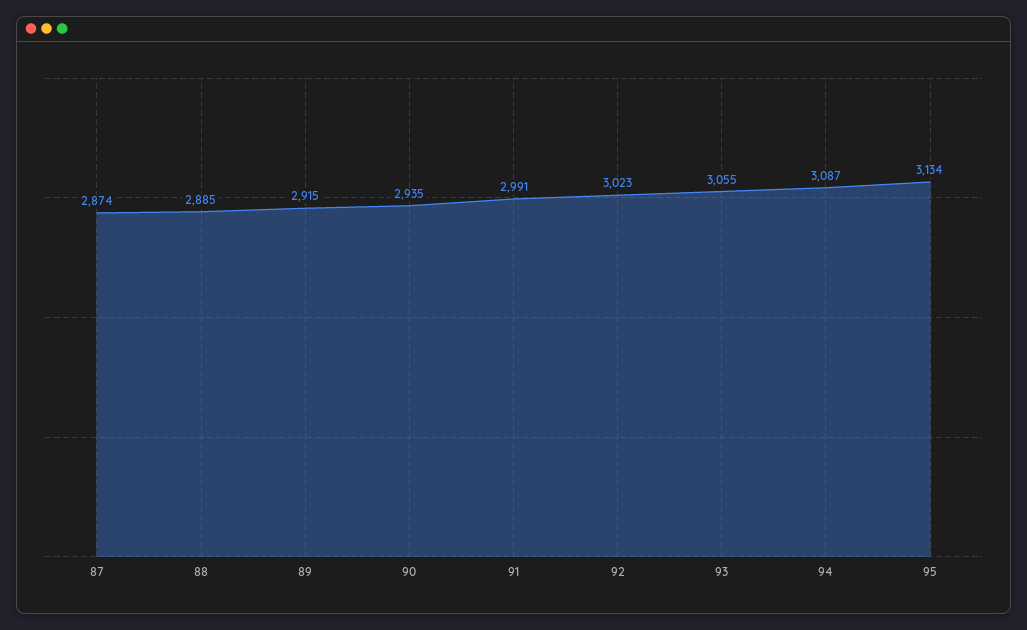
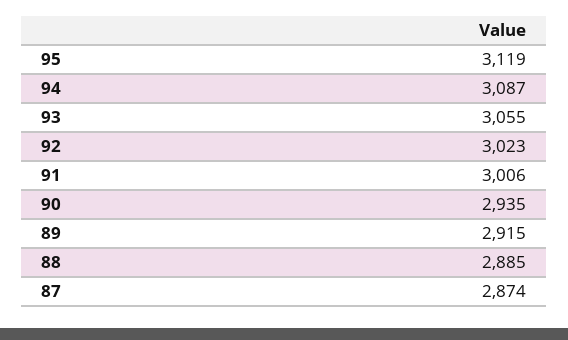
  {
    "87": 2874,
    "88": 2885,
    "89": 2915,
    "90": 2935,
-   "91": 2991,
+   "91": 3006,
    "92": 3023,
    "93": 3055,
    "94": 3087,
-   "95": 3134
+   "95": 3119
  }

